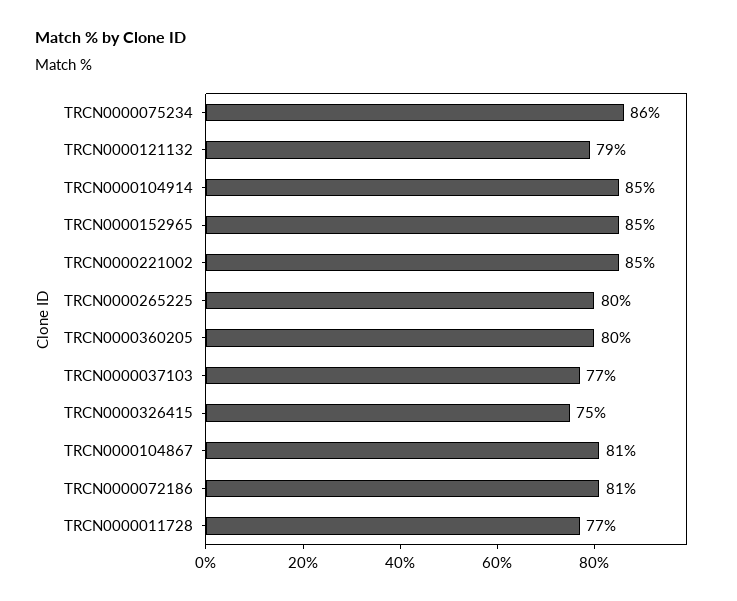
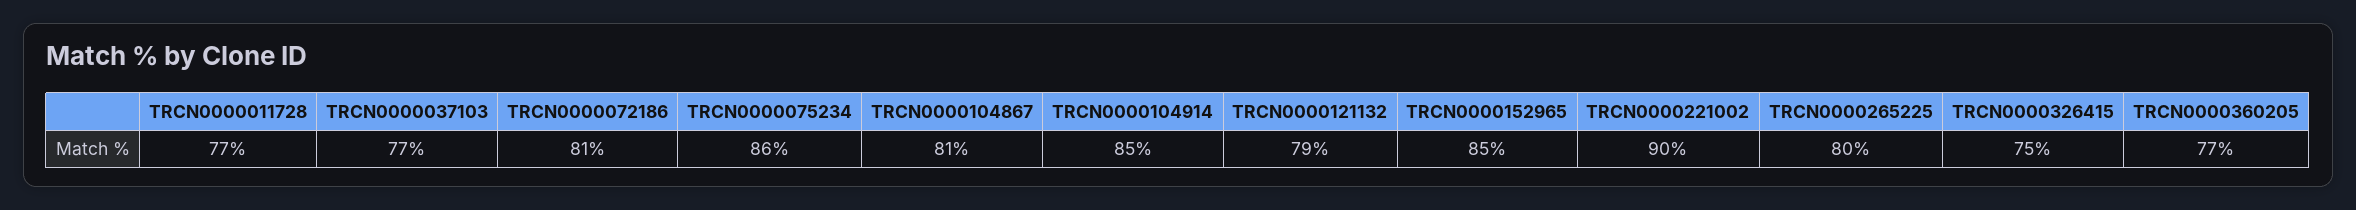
  {
    "TRCN0000075234": 86,
    "TRCN0000121132": 79,
    "TRCN0000104914": 85,
    "TRCN0000152965": 85,
-   "TRCN0000221002": 85,
+   "TRCN0000221002": 90,
    "TRCN0000265225": 80,
-   "TRCN0000360205": 80,
+   "TRCN0000360205": 77,
    "TRCN0000037103": 77,
    "TRCN0000326415": 75,
    "TRCN0000104867": 81,
    "TRCN0000072186": 81,
    "TRCN0000011728": 77
  }

